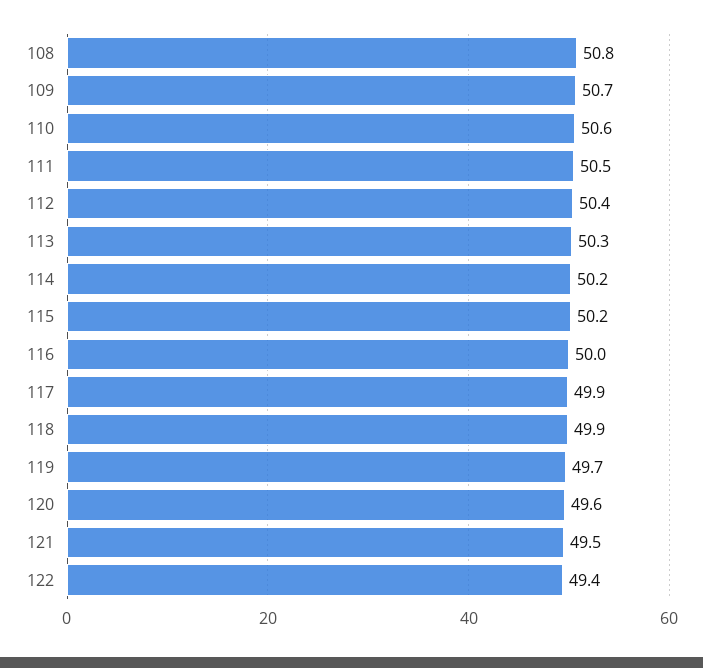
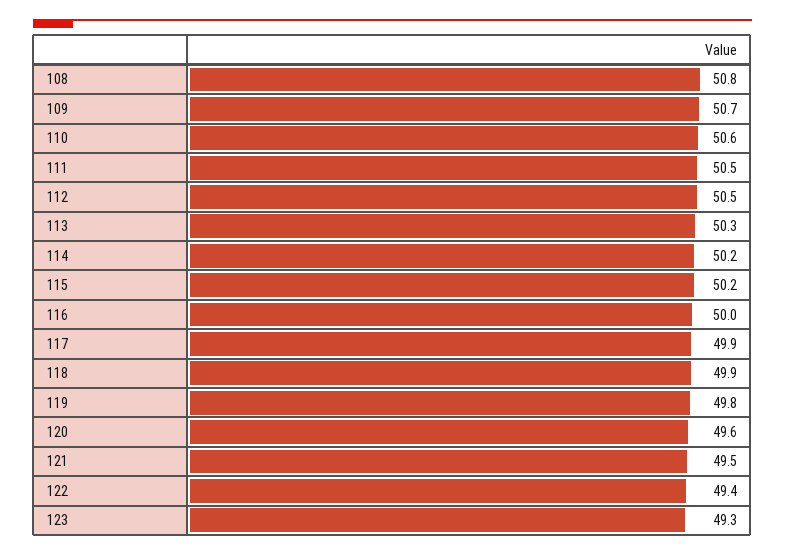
  {
    "108": 50.8,
    "109": 50.7,
    "110": 50.6,
    "111": 50.5,
-   "112": 50.4,
+   "112": 50.5,
    "113": 50.3,
    "114": 50.2,
    "115": 50.2,
    "116": 50,
    "117": 49.9,
    "118": 49.9,
-   "119": 49.7,
+   "119": 49.8,
    "120": 49.6,
    "121": 49.5,
-   "122": 49.4
+   "122": 49.4,
+   "123": 49.3
  }

